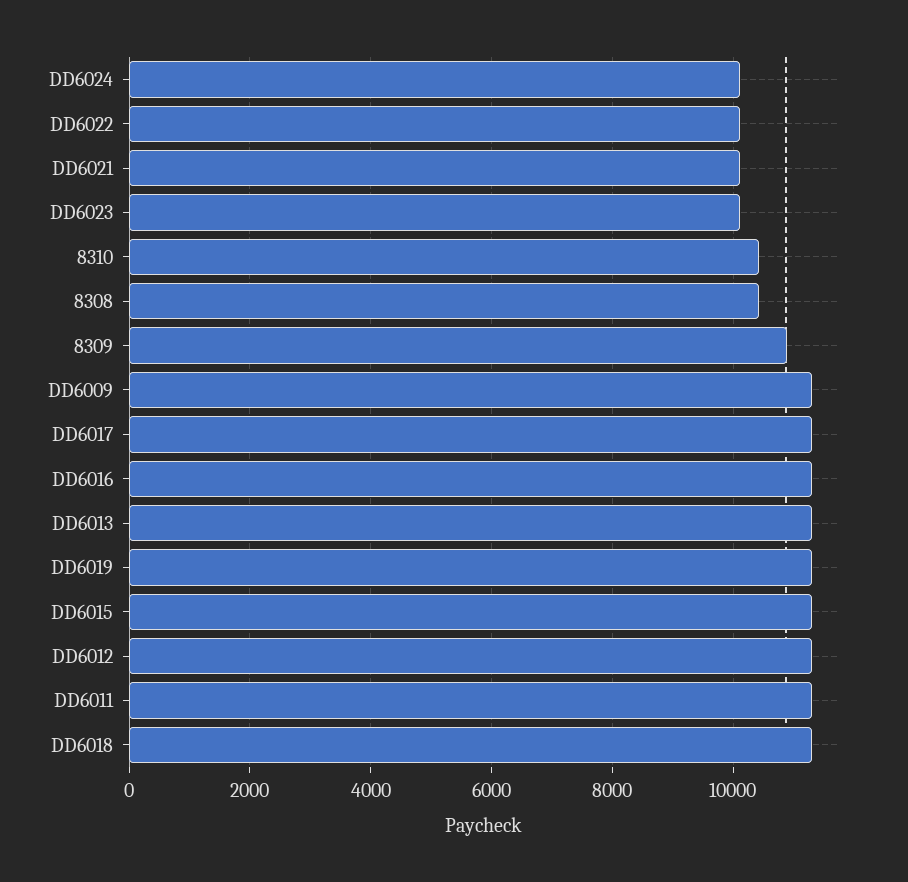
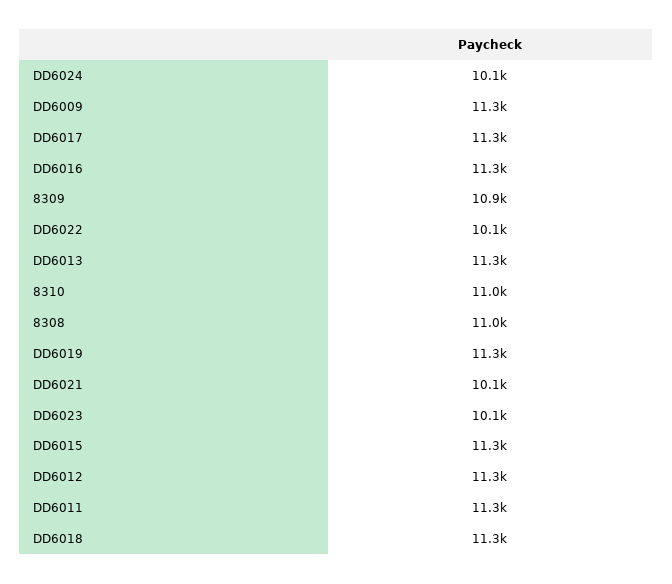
  {
    "DD6024": 10100,
    "DD6022": 10100,
    "DD6021": 10100,
    "DD6023": 10100,
-   "8310": 10400,
+   "8310": 11000,
-   "8308": 10400,
+   "8308": 11000,
    "8309": 10900,
    "DD6009": 11300,
    "DD6017": 11300,
    "DD6016": 11300,
    "DD6013": 11300,
    "DD6019": 11300,
    "DD6015": 11300,
    "DD6012": 11300,
    "DD6011": 11300,
    "DD6018": 11300
  }

